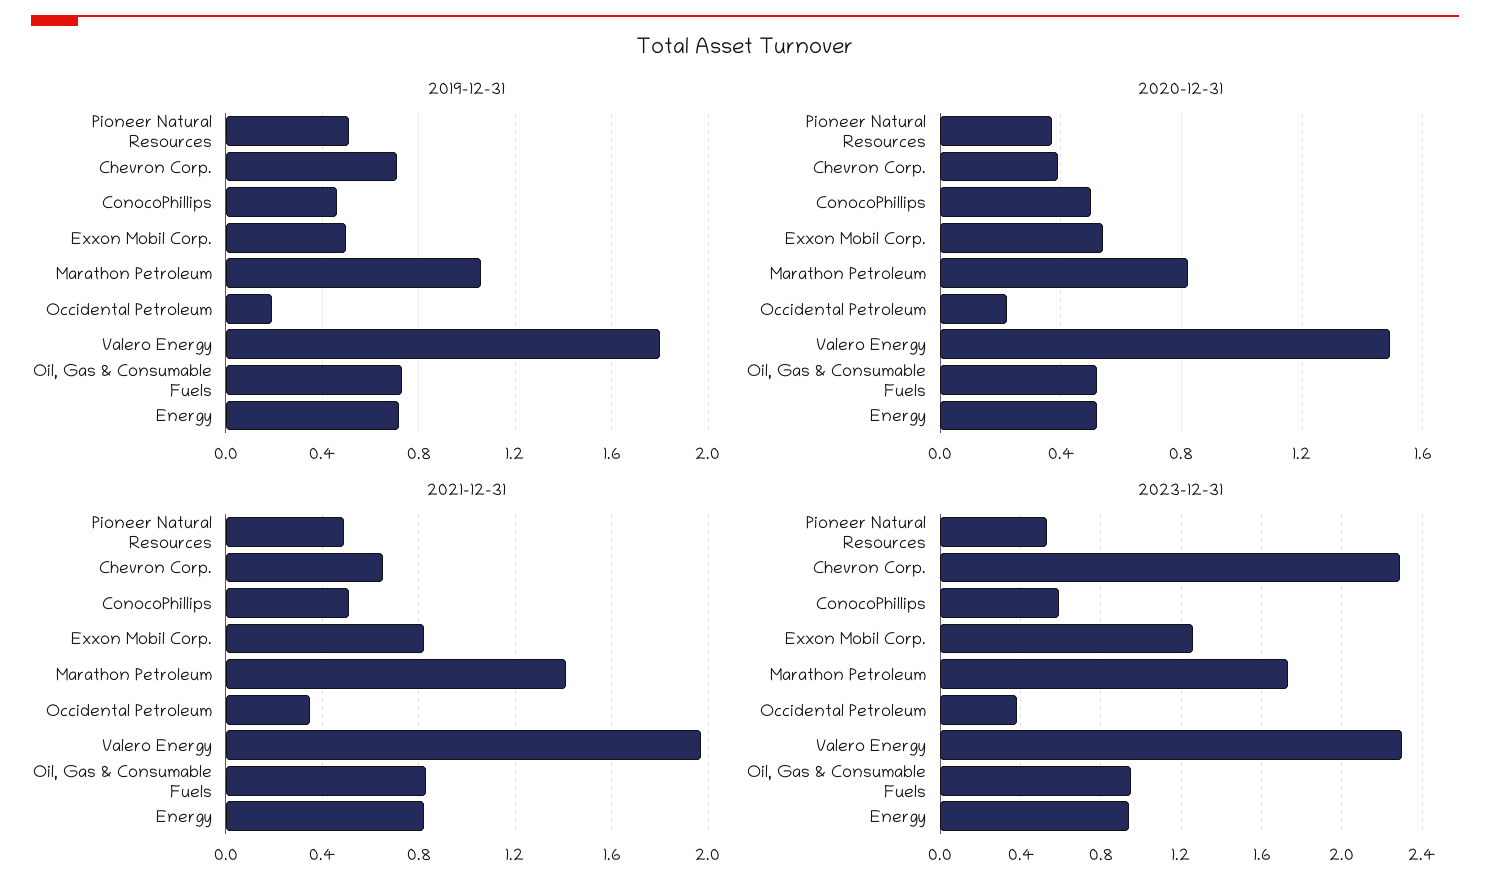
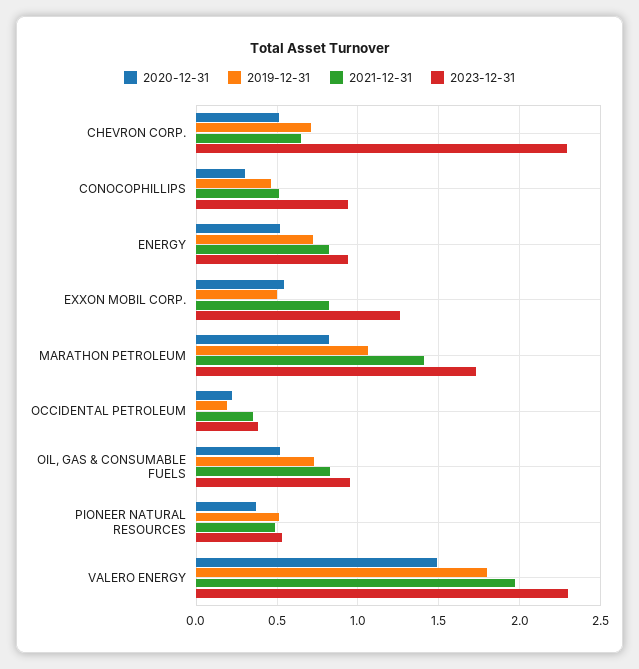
  {
    "2019-12-31": {
      "Pioneer Natural Resources": 0.5,
      "Chevron Corp.": 0.7,
      "ConocoPhillips": 0.45,
      "Exxon Mobil Corp.": 0.5,
      "Marathon Petroleum": 1.05,
      "Occidental Petroleum": 0.2,
      "Valero Energy": 1.8,
      "Oil, Gas & Consumable Fuels": 0.75,
      "Energy": 0.7
    },
    "2020-12-31": {
      "Pioneer Natural Resources": 0.35,
-     "Chevron Corp.": 0.4,
+     "Chevron Corp.": 0.5,
-     "ConocoPhillips": 0.5,
+     "ConocoPhillips": 0.3,
      "Exxon Mobil Corp.": 0.55,
      "Marathon Petroleum": 0.8,
      "Occidental Petroleum": 0.2,
      "Valero Energy": 1.5,
      "Oil, Gas & Consumable Fuels": 0.5,
      "Energy": 0.5
    },
    "2021-12-31": {
      "Pioneer Natural Resources": 0.5,
      "Chevron Corp.": 0.65,
      "ConocoPhillips": 0.5,
      "Exxon Mobil Corp.": 0.8,
      "Marathon Petroleum": 1.4,
      "Occidental Petroleum": 0.35,
      "Valero Energy": 1.95,
      "Oil, Gas & Consumable Fuels": 0.85,
      "Energy": 0.8
    },
    "2023-12-31": {
      "Pioneer Natural Resources": 0.55,
      "Chevron Corp.": 2.3,
-     "ConocoPhillips": 0.6,
+     "ConocoPhillips": 0.95,
      "Exxon Mobil Corp.": 1.25,
      "Marathon Petroleum": 1.75,
      "Occidental Petroleum": 0.4,
      "Valero Energy": 2.3,
      "Oil, Gas & Consumable Fuels": 0.95,
      "Energy": 0.95
    }
  }

